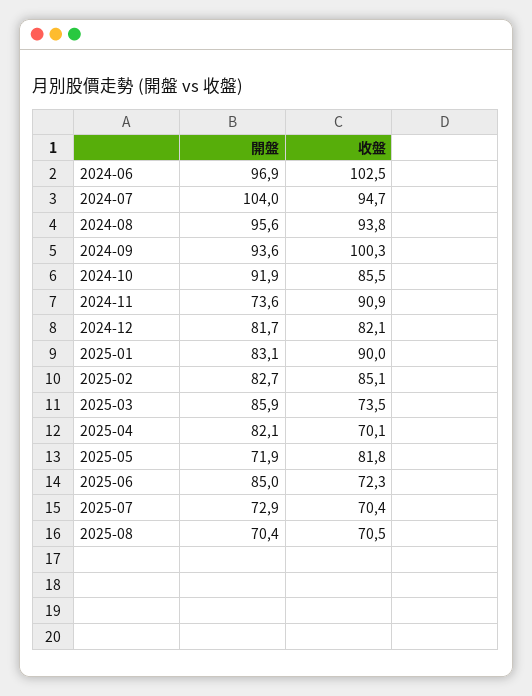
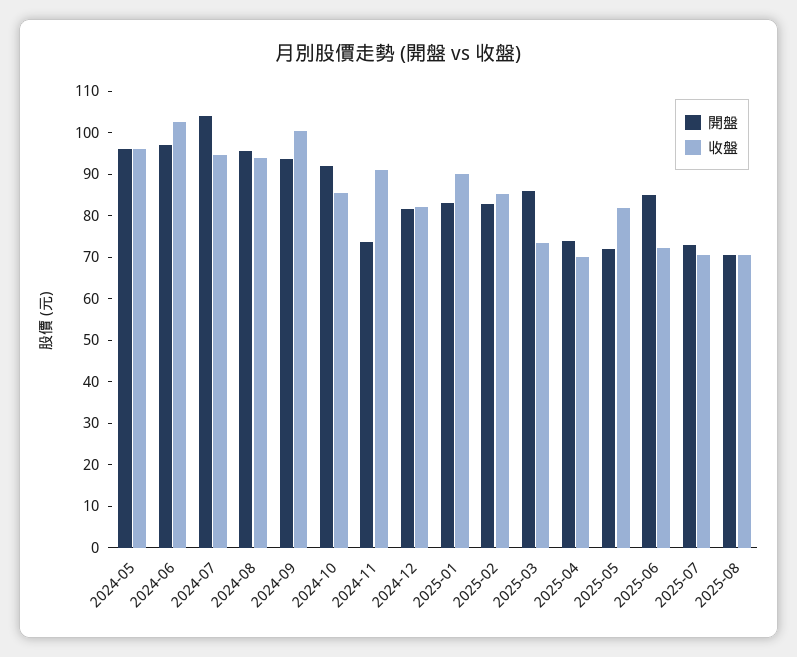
  {
    "開盤": {
      "2024-06": 96.9,
      "2024-07": 104,
      "2024-08": 95.6,
      "2024-09": 93.6,
      "2024-10": 91.9,
      "2024-11": 73.6,
      "2024-12": 81.7,
      "2025-01": 83.1,
      "2025-02": 82.7,
      "2025-03": 85.9,
-     "2025-04": 82.1,
+     "2025-04": 74,
      "2025-05": 71.9,
      "2025-06": 85,
      "2025-07": 72.9,
-     "2025-08": 70.4
+     "2025-08": 70.4,
+     "2024-05": 96
    },
    "收盤": {
      "2024-06": 102.5,
      "2024-07": 94.7,
      "2024-08": 93.8,
      "2024-09": 100.3,
      "2024-10": 85.5,
      "2024-11": 90.9,
      "2024-12": 82.1,
      "2025-01": 90,
      "2025-02": 85.1,
      "2025-03": 73.5,
      "2025-04": 70.1,
      "2025-05": 81.8,
      "2025-06": 72.3,
      "2025-07": 70.4,
-     "2025-08": 70.5
+     "2025-08": 70.5,
+     "2024-05": 96
    }
  }

